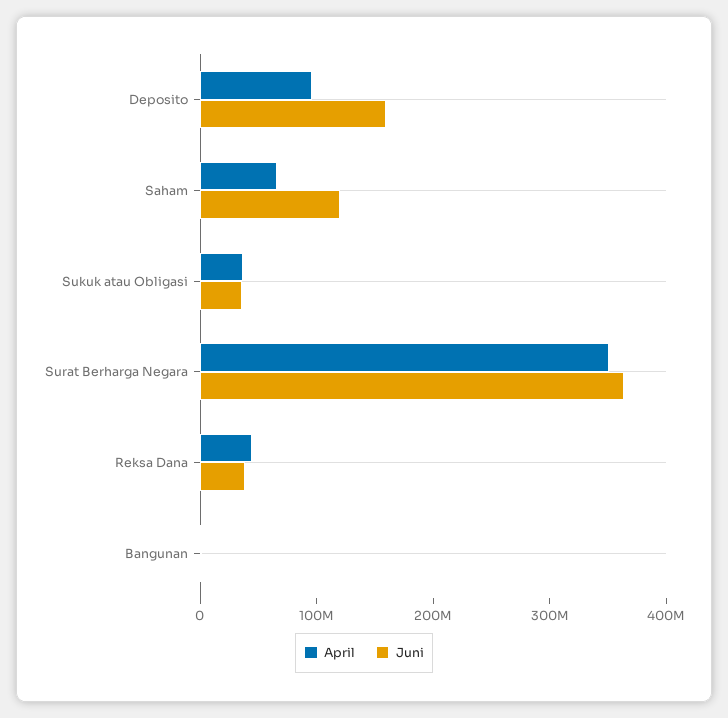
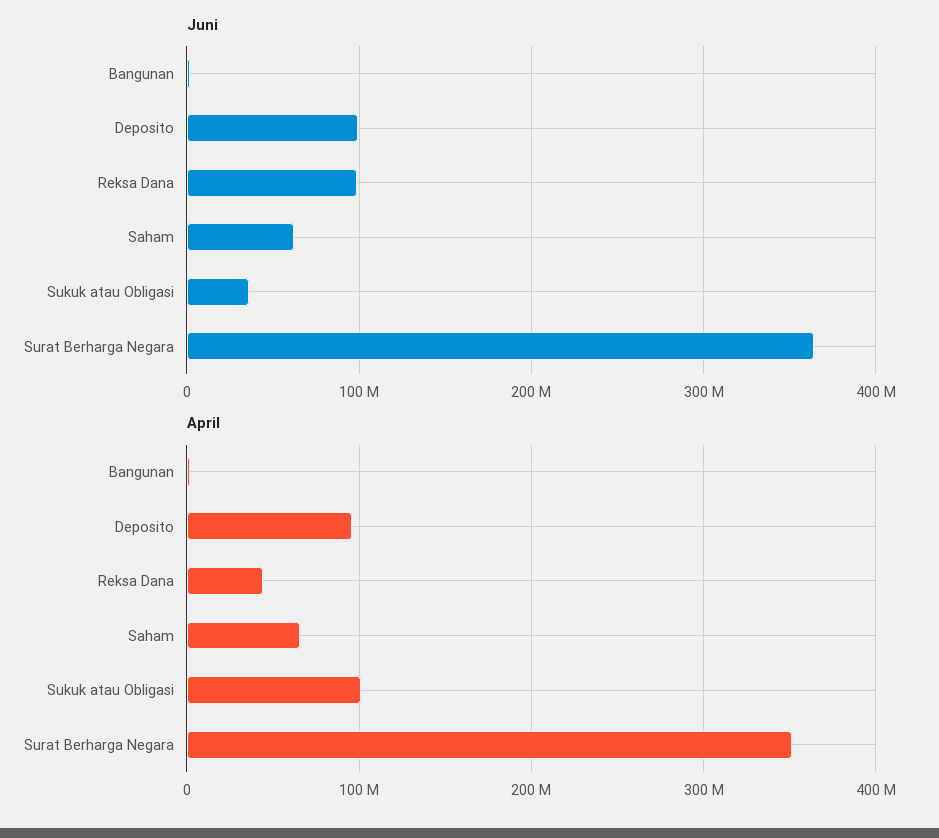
  {
    "April": {
      "Deposito": 100000000,
      "Saham": 70000000,
-     "Sukuk atau Obligasi": 40000000,
+     "Sukuk atau Obligasi": 100000000,
      "Surat Berharga Negara": 350000000,
      "Reksa Dana": 40000000,
      "Bangunan": 0
    },
    "Juni": {
-     "Deposito": 160000000,
+     "Deposito": 100000000,
-     "Saham": 120000000,
+     "Saham": 60000000,
      "Sukuk atau Obligasi": 40000000,
      "Surat Berharga Negara": 360000000,
-     "Reksa Dana": 40000000,
+     "Reksa Dana": 100000000,
      "Bangunan": 0
    }
  }

